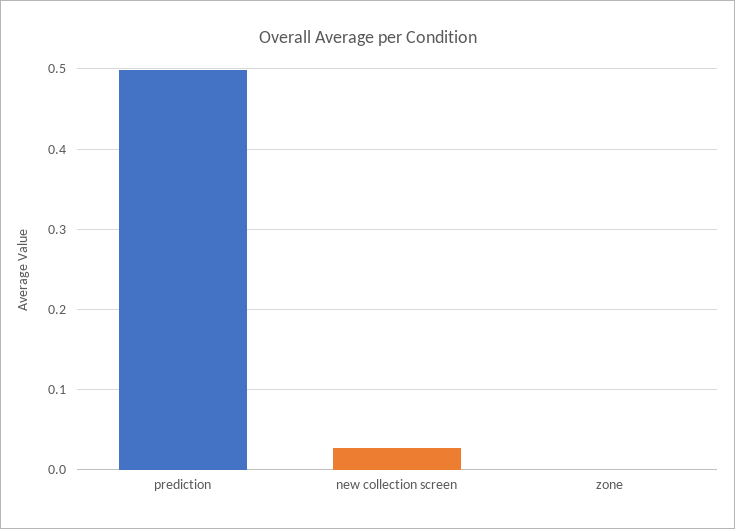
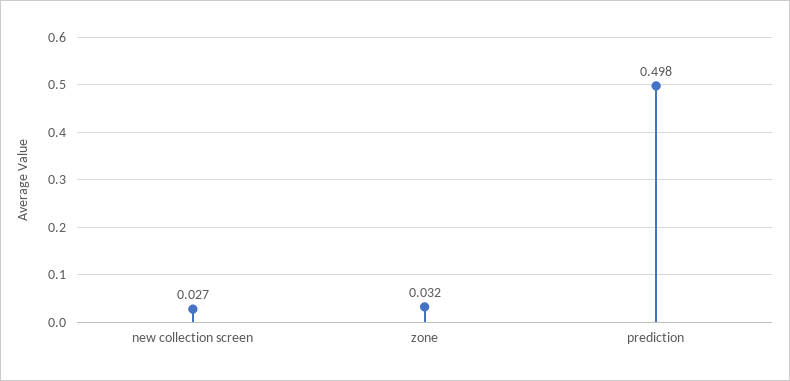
  {
    "prediction": 0.498,
    "new collection screen": 0.027,
-   "zone": 0
+   "zone": 0.032
  }

